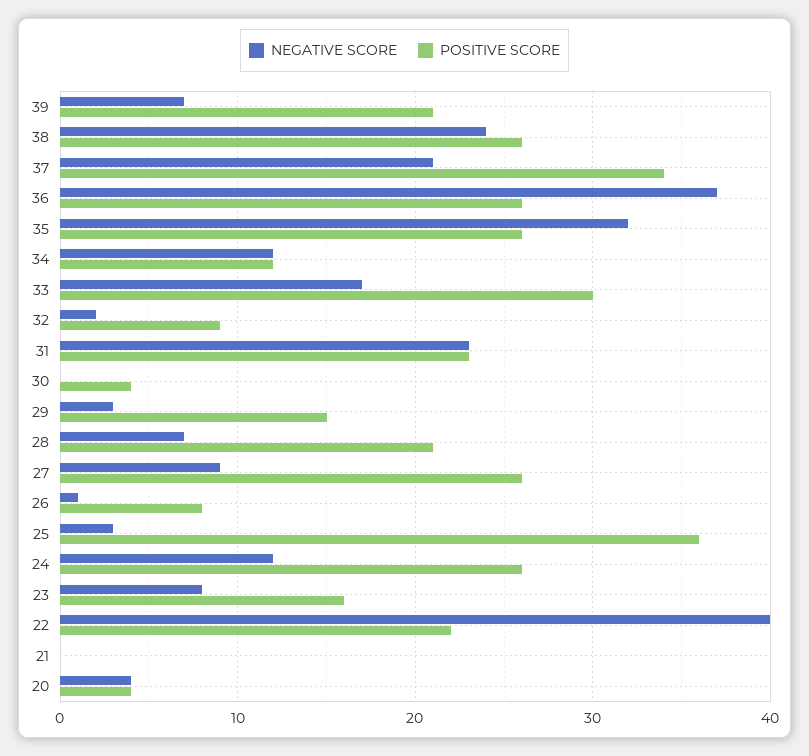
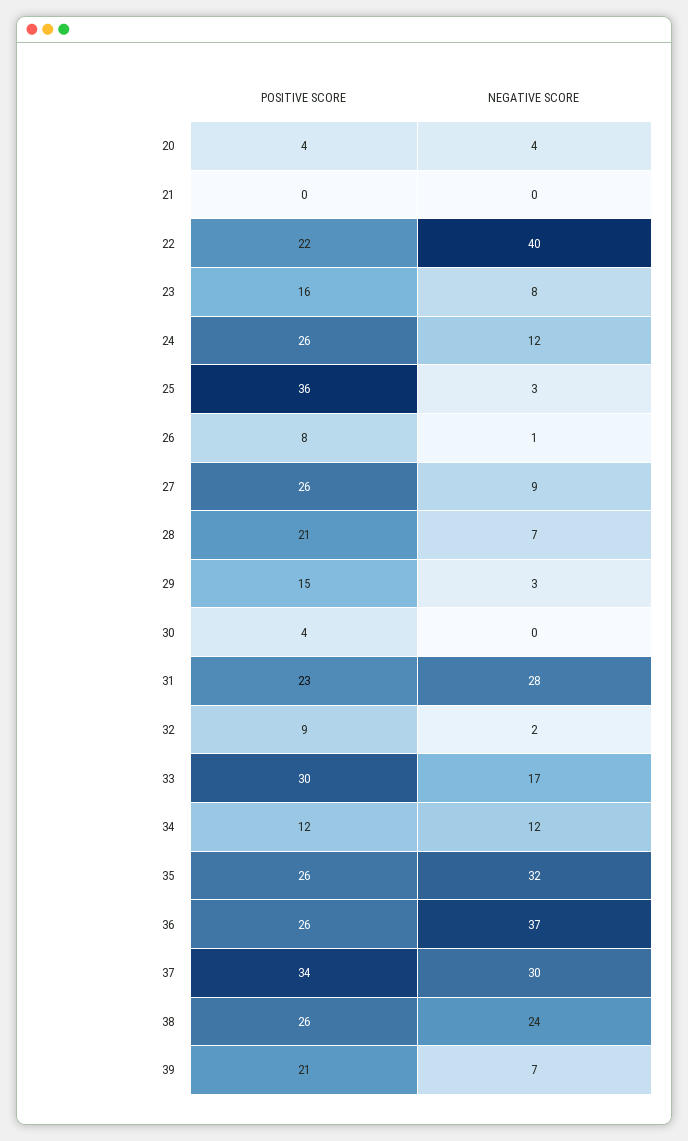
  {
    "NEGATIVE SCORE": {
      "39": 7,
      "38": 24,
-     "37": 21,
+     "37": 30,
      "36": 37,
      "35": 32,
      "34": 12,
      "33": 17,
      "32": 2,
-     "31": 23,
+     "31": 28,
      "30": 0,
      "29": 3,
      "28": 7,
      "27": 9,
      "26": 1,
      "25": 3,
      "24": 12,
      "23": 8,
      "22": 40,
      "21": 0,
      "20": 4
    },
    "POSITIVE SCORE": {
      "39": 21,
      "38": 26,
      "37": 34,
      "36": 26,
      "35": 26,
      "34": 12,
      "33": 30,
      "32": 9,
      "31": 23,
      "30": 4,
      "29": 15,
      "28": 21,
      "27": 26,
      "26": 8,
      "25": 36,
      "24": 26,
      "23": 16,
      "22": 22,
      "21": 0,
      "20": 4
    }
  }

